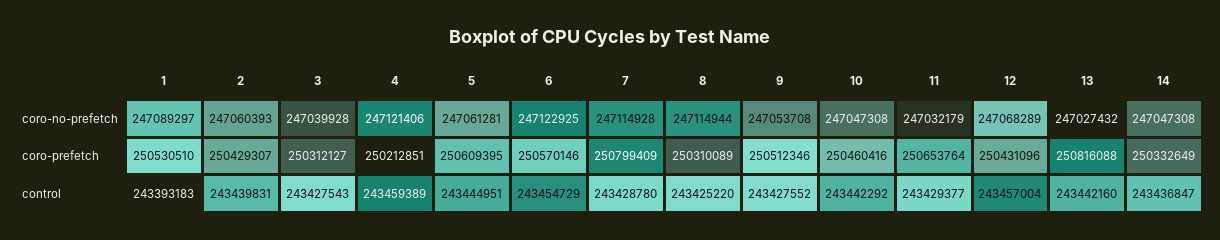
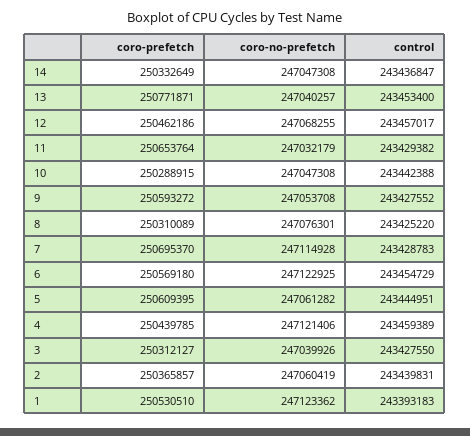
  {
    "1": {
-     "coro-no-prefetch": 247089297,
+     "coro-no-prefetch": 247123362,
      "coro-prefetch": 250530510,
      "control": 243393183
    },
    "2": {
-     "coro-no-prefetch": 247060393,
+     "coro-no-prefetch": 247060419,
-     "coro-prefetch": 250429307,
+     "coro-prefetch": 250365857,
      "control": 243439831
    },
    "3": {
-     "coro-no-prefetch": 247039928,
+     "coro-no-prefetch": 247039926,
      "coro-prefetch": 250312127,
-     "control": 243427543
+     "control": 243427550
    },
    "4": {
      "coro-no-prefetch": 247121406,
-     "coro-prefetch": 250212851,
+     "coro-prefetch": 250439785,
      "control": 243459389
    },
    "5": {
-     "coro-no-prefetch": 247061281,
+     "coro-no-prefetch": 247061282,
      "coro-prefetch": 250609395,
      "control": 243444951
    },
    "6": {
      "coro-no-prefetch": 247122925,
-     "coro-prefetch": 250570146,
+     "coro-prefetch": 250569180,
      "control": 243454729
    },
    "7": {
      "coro-no-prefetch": 247114928,
-     "coro-prefetch": 250799409,
+     "coro-prefetch": 250695370,
-     "control": 243428780
+     "control": 243428783
    },
    "8": {
-     "coro-no-prefetch": 247114944,
+     "coro-no-prefetch": 247076301,
      "coro-prefetch": 250310089,
      "control": 243425220
    },
    "9": {
      "coro-no-prefetch": 247053708,
-     "coro-prefetch": 250512346,
+     "coro-prefetch": 250593272,
      "control": 243427552
    },
    "10": {
      "coro-no-prefetch": 247047308,
-     "coro-prefetch": 250460416,
+     "coro-prefetch": 250288915,
-     "control": 243442292
+     "control": 243442388
    },
    "11": {
      "coro-no-prefetch": 247032179,
      "coro-prefetch": 250653764,
-     "control": 243429377
+     "control": 243429382
    },
    "12": {
-     "coro-no-prefetch": 247068289,
+     "coro-no-prefetch": 247068255,
-     "coro-prefetch": 250431096,
+     "coro-prefetch": 250462186,
-     "control": 243457004
+     "control": 243457017
    },
    "13": {
-     "coro-no-prefetch": 247027432,
+     "coro-no-prefetch": 247040257,
-     "coro-prefetch": 250816088,
+     "coro-prefetch": 250771871,
-     "control": 243442160
+     "control": 243453400
    },
    "14": {
      "coro-no-prefetch": 247047308,
      "coro-prefetch": 250332649,
      "control": 243436847
    }
  }

